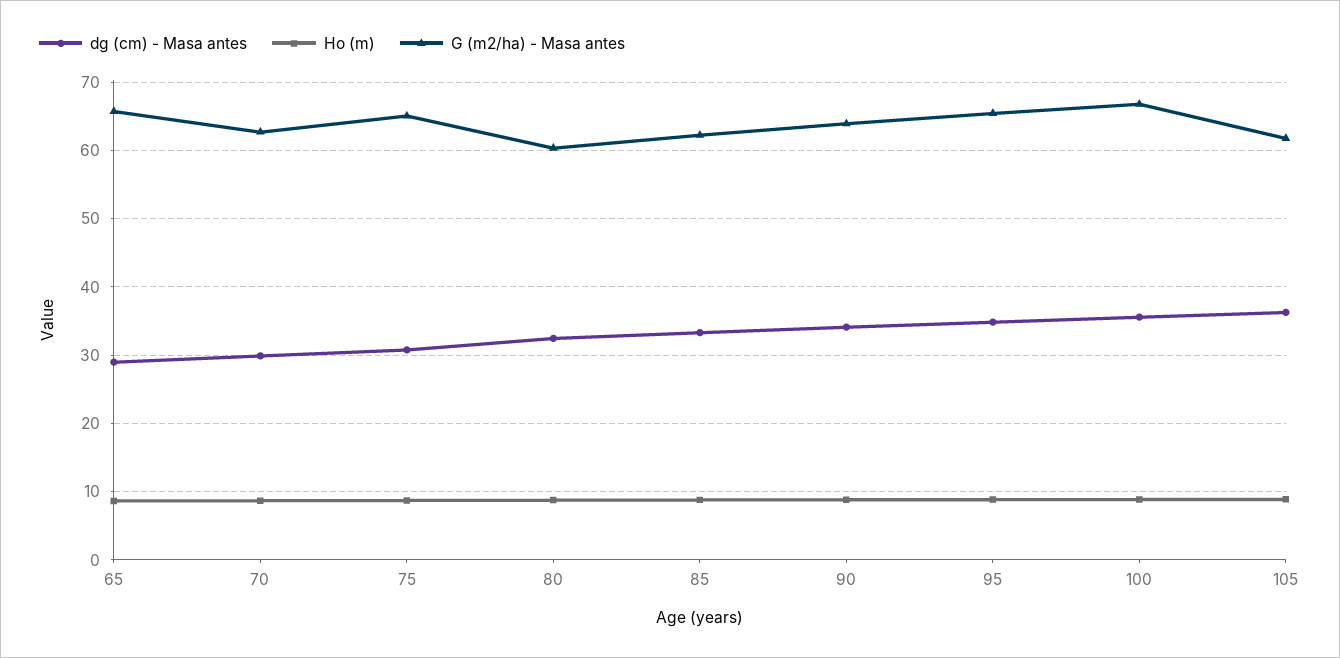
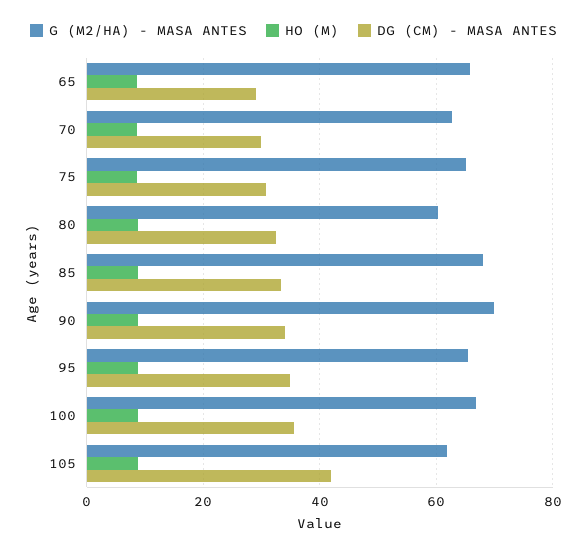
  {
    "dg (cm) - Masa antes": {
      "65": 29,
      "70": 30,
      "75": 31,
      "80": 32,
      "85": 33,
      "90": 34,
      "95": 35,
      "100": 36,
-     "105": 36
+     "105": 42
    },
    "Ho (m)": {
      "65": 9,
      "70": 9,
      "75": 9,
      "80": 9,
      "85": 9,
      "90": 9,
      "95": 9,
      "100": 9,
      "105": 9
    },
    "G (m2/ha) - Masa antes": {
      "65": 66,
      "70": 63,
      "75": 65,
      "80": 60,
-     "85": 62,
+     "85": 68,
-     "90": 64,
+     "90": 70,
      "95": 65,
      "100": 67,
      "105": 62
    }
  }

